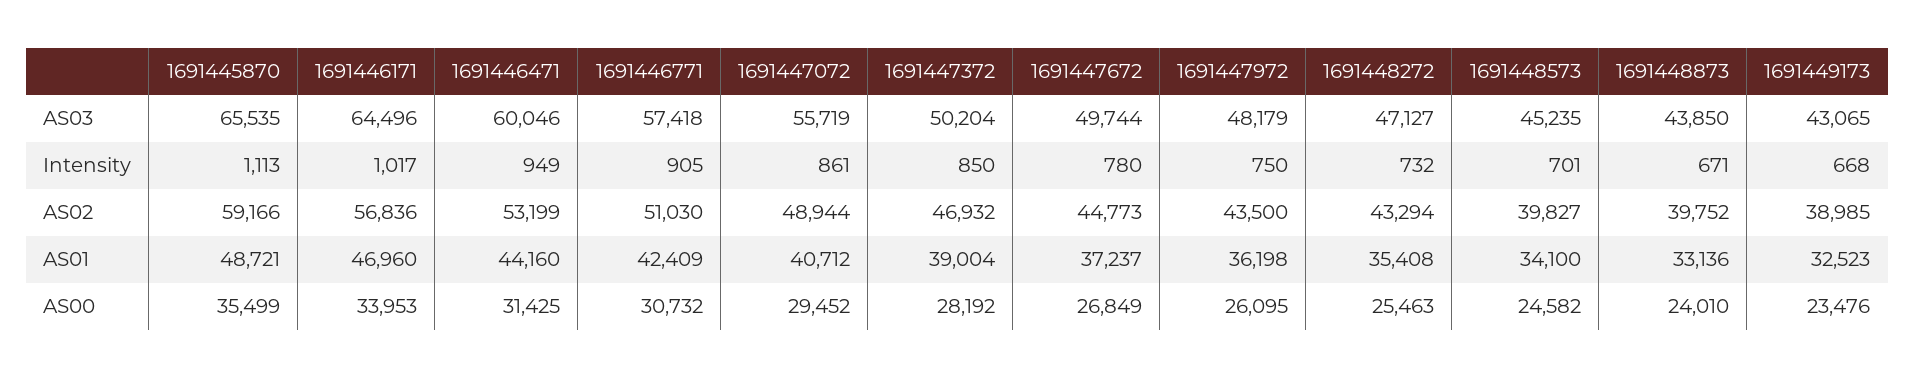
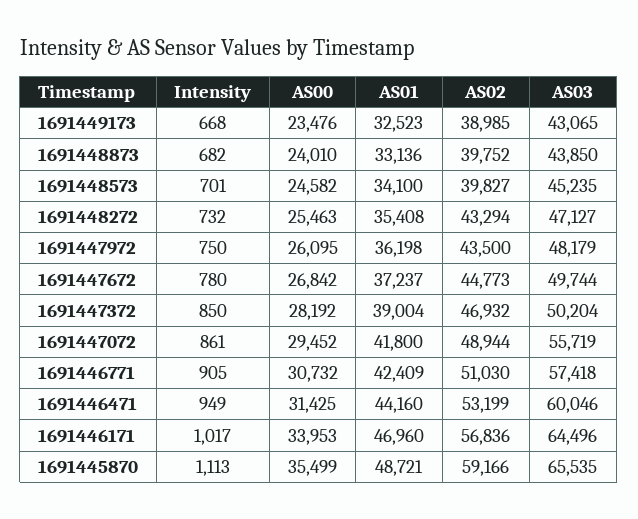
  {
    "1691445870": {
      "AS03": 65535,
      "Intensity": 1113,
      "AS02": 59166,
      "AS01": 48721,
      "AS00": 35499
    },
    "1691446171": {
      "AS03": 64496,
      "Intensity": 1017,
      "AS02": 56836,
      "AS01": 46960,
      "AS00": 33953
    },
    "1691446471": {
      "AS03": 60046,
      "Intensity": 949,
      "AS02": 53199,
      "AS01": 44160,
      "AS00": 31425
    },
    "1691446771": {
      "AS03": 57418,
      "Intensity": 905,
      "AS02": 51030,
      "AS01": 42409,
      "AS00": 30732
    },
    "1691447072": {
      "AS03": 55719,
      "Intensity": 861,
      "AS02": 48944,
-     "AS01": 40712,
+     "AS01": 41800,
      "AS00": 29452
    },
    "1691447372": {
      "AS03": 50204,
      "Intensity": 850,
      "AS02": 46932,
      "AS01": 39004,
      "AS00": 28192
    },
    "1691447672": {
      "AS03": 49744,
      "Intensity": 780,
      "AS02": 44773,
      "AS01": 37237,
-     "AS00": 26849
+     "AS00": 26842
    },
    "1691447972": {
      "AS03": 48179,
      "Intensity": 750,
      "AS02": 43500,
      "AS01": 36198,
      "AS00": 26095
    },
    "1691448272": {
      "AS03": 47127,
      "Intensity": 732,
      "AS02": 43294,
      "AS01": 35408,
      "AS00": 25463
    },
    "1691448573": {
      "AS03": 45235,
      "Intensity": 701,
      "AS02": 39827,
      "AS01": 34100,
      "AS00": 24582
    },
    "1691448873": {
      "AS03": 43850,
-     "Intensity": 671,
+     "Intensity": 682,
      "AS02": 39752,
      "AS01": 33136,
      "AS00": 24010
    },
    "1691449173": {
      "AS03": 43065,
      "Intensity": 668,
      "AS02": 38985,
      "AS01": 32523,
      "AS00": 23476
    }
  }

